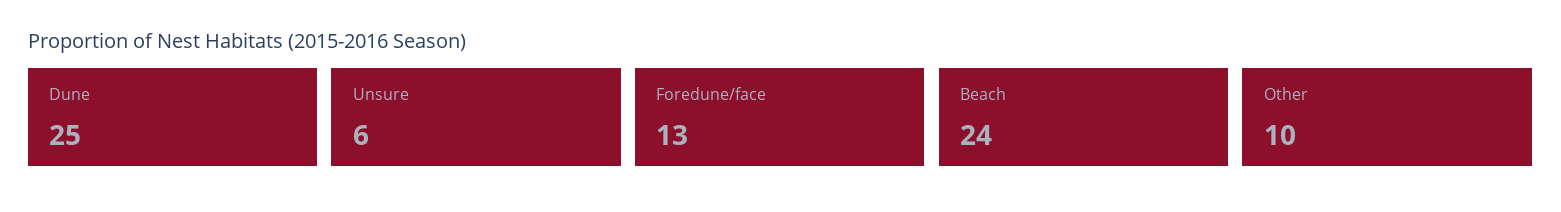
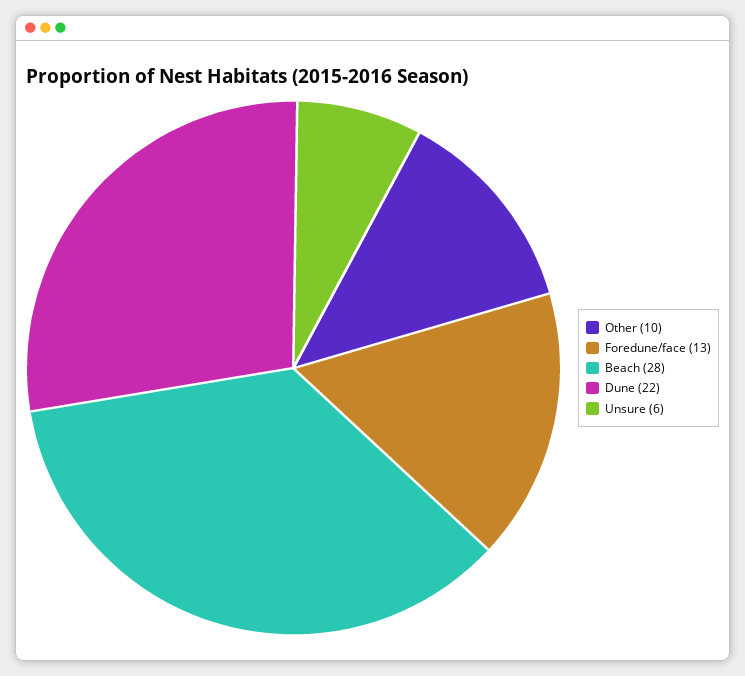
  {
-   "Dune": 25,
+   "Dune": 22,
    "Unsure": 6,
    "Foredune/face": 13,
-   "Beach": 24,
+   "Beach": 28,
    "Other": 10
  }

